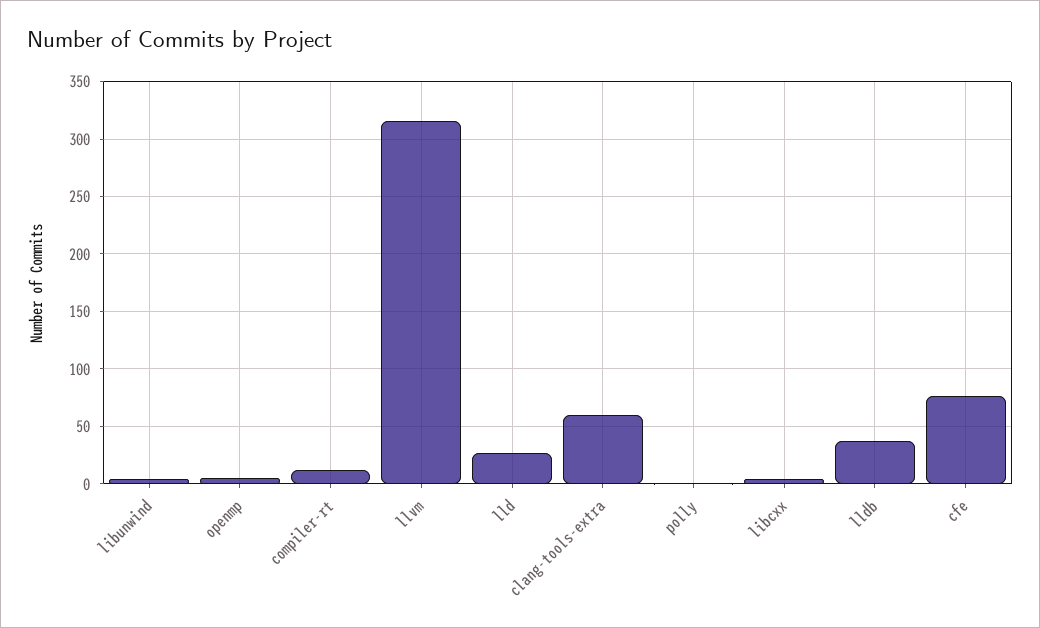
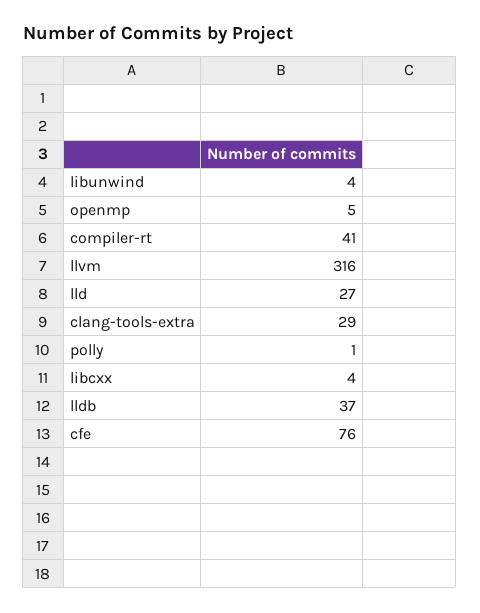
  {
    "libunwind": 4,
    "openmp": 5,
-   "compiler-rt": 10,
+   "compiler-rt": 41,
    "llvm": 316,
    "lld": 27,
-   "clang-tools-extra": 60,
+   "clang-tools-extra": 29,
    "polly": 1,
    "libcxx": 4,
    "lldb": 37,
    "cfe": 76
  }

